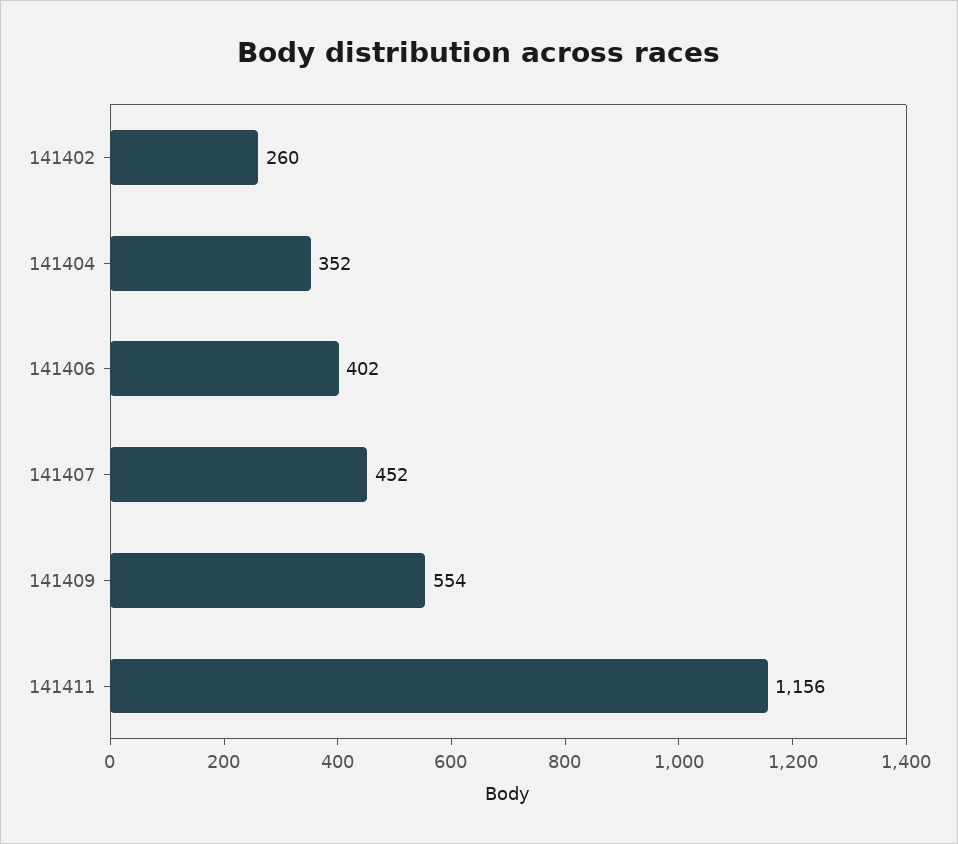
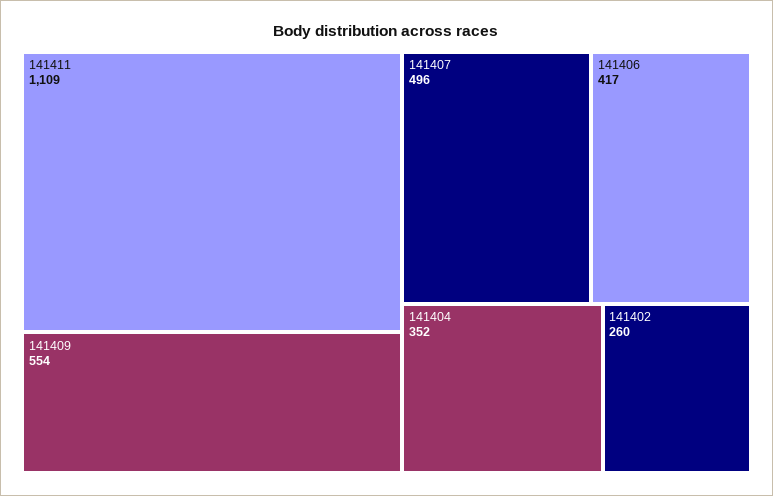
  {
    "141402": 260,
    "141404": 352,
-   "141406": 402,
+   "141406": 417,
-   "141407": 452,
+   "141407": 496,
    "141409": 554,
-   "141411": 1156
+   "141411": 1109
  }

